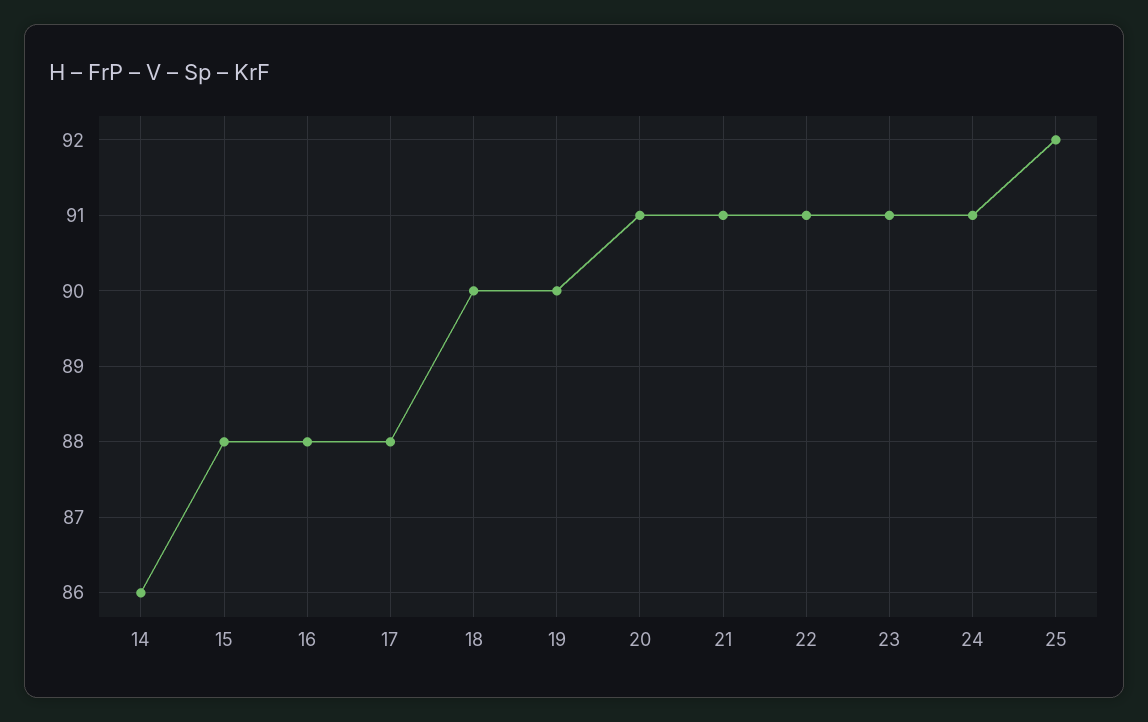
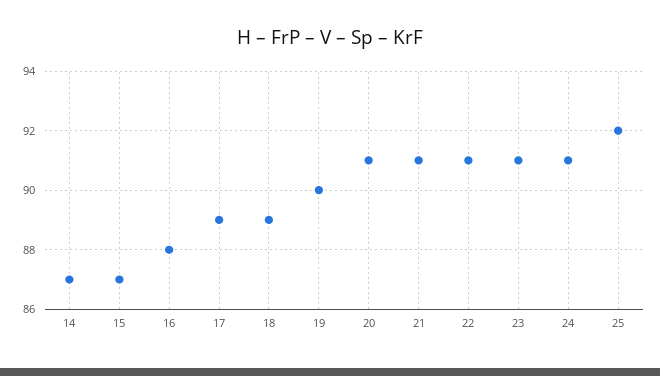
  {
-   "14": 86,
+   "14": 87,
-   "15": 88,
+   "15": 87,
    "16": 88,
-   "17": 88,
+   "17": 89,
-   "18": 90,
+   "18": 89,
    "19": 90,
    "20": 91,
    "21": 91,
    "22": 91,
    "23": 91,
    "24": 91,
    "25": 92
  }

